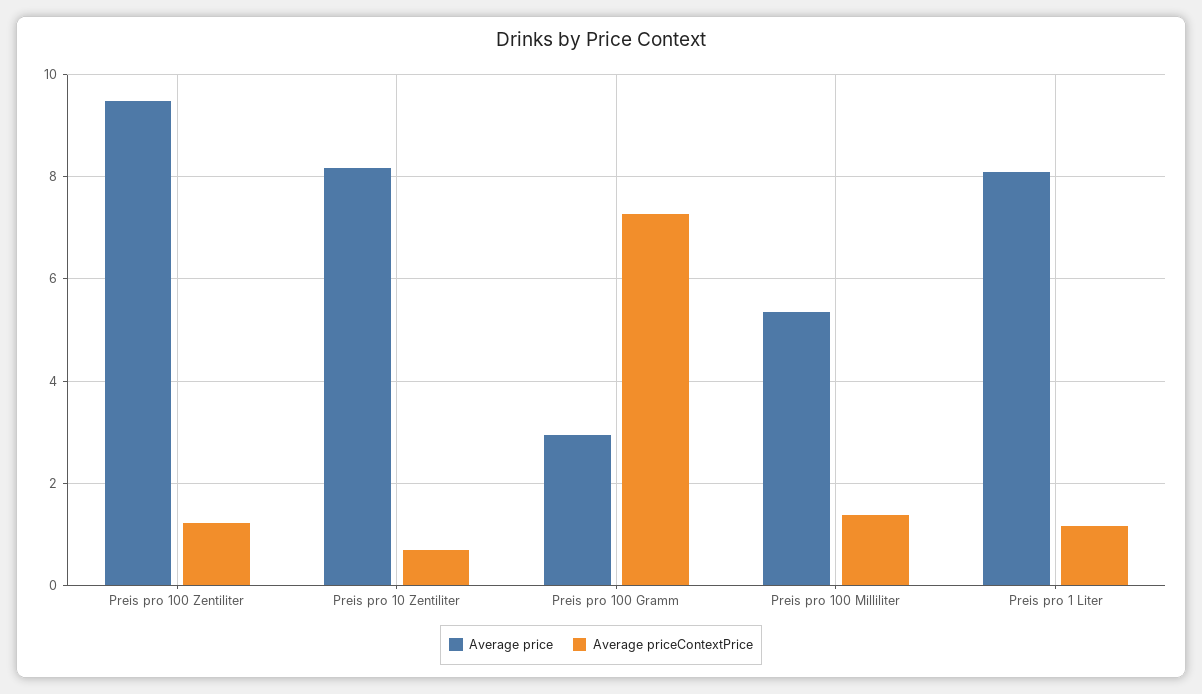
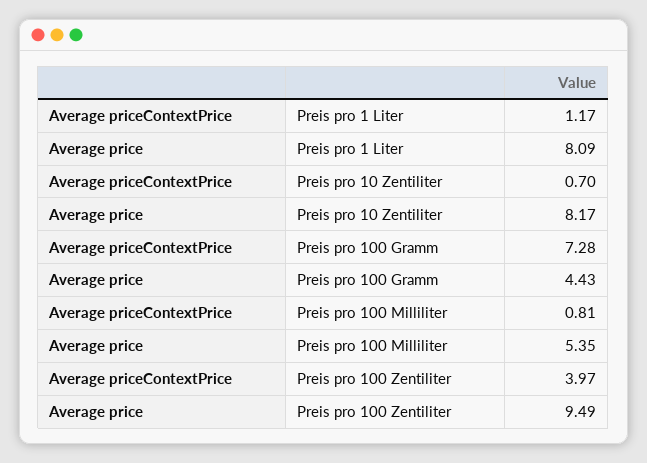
  {
    "Average price": {
      "Preis pro 100 Zentiliter": 9.49,
      "Preis pro 10 Zentiliter": 8.17,
-     "Preis pro 100 Gramm": 3,
+     "Preis pro 100 Gramm": 4.43,
      "Preis pro 100 Milliliter": 5.35,
      "Preis pro 1 Liter": 8.09
    },
    "Average priceContextPrice": {
-     "Preis pro 100 Zentiliter": 1.2,
+     "Preis pro 100 Zentiliter": 3.97,
      "Preis pro 10 Zentiliter": 0.7,
      "Preis pro 100 Gramm": 7.28,
-     "Preis pro 100 Milliliter": 1.4,
+     "Preis pro 100 Milliliter": 0.81,
      "Preis pro 1 Liter": 1.17
    }
  }

